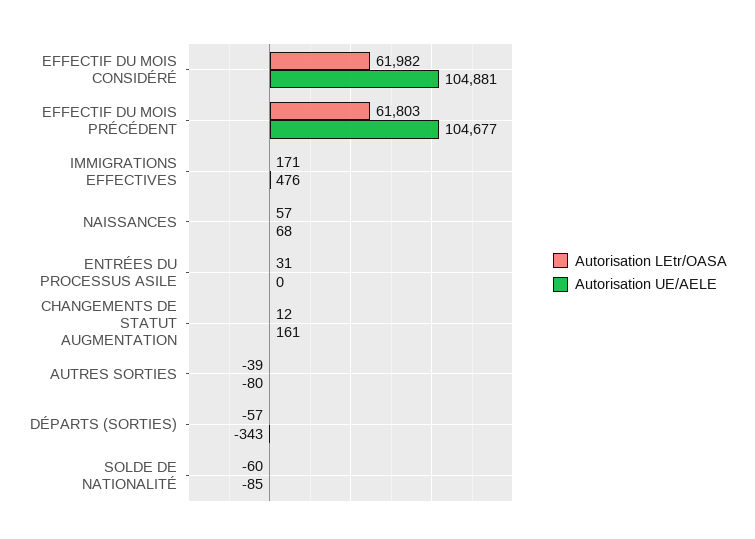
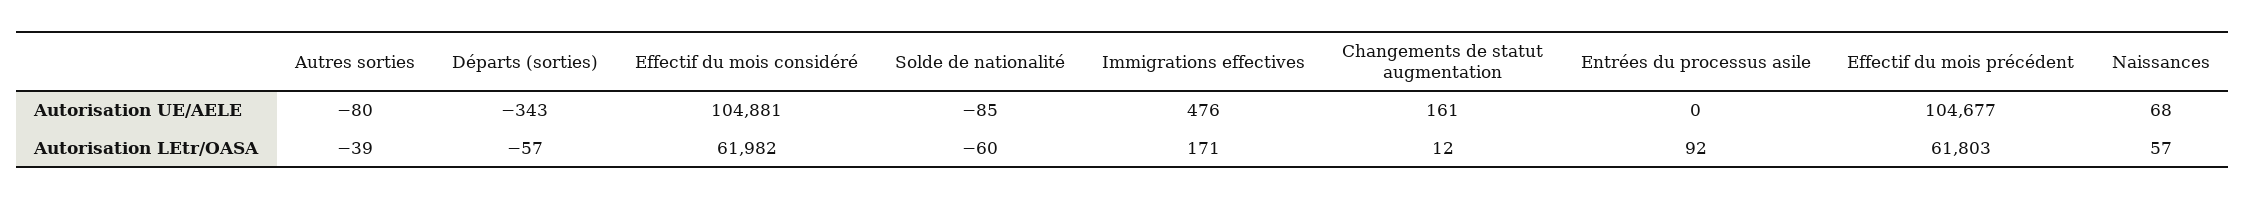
  {
    "Autorisation LEtr/OASA": {
      "EFFECTIF DU MOIS CONSIDÉRÉ": 61982,
      "EFFECTIF DU MOIS PRÉCÉDENT": 61803,
      "IMMIGRATIONS EFFECTIVES": 171,
      "NAISSANCES": 57,
-     "ENTRÉES DU PROCESSUS ASILE": 31,
+     "ENTRÉES DU PROCESSUS ASILE": 92,
      "CHANGEMENTS DE STATUT AUGMENTATION": 12,
      "AUTRES SORTIES": -39,
      "DÉPARTS (SORTIES)": -57,
      "SOLDE DE NATIONALITÉ": -60
    },
    "Autorisation UE/AELE": {
      "EFFECTIF DU MOIS CONSIDÉRÉ": 104881,
      "EFFECTIF DU MOIS PRÉCÉDENT": 104677,
      "IMMIGRATIONS EFFECTIVES": 476,
      "NAISSANCES": 68,
      "ENTRÉES DU PROCESSUS ASILE": 0,
      "CHANGEMENTS DE STATUT AUGMENTATION": 161,
      "AUTRES SORTIES": -80,
      "DÉPARTS (SORTIES)": -343,
      "SOLDE DE NATIONALITÉ": -85
    }
  }

